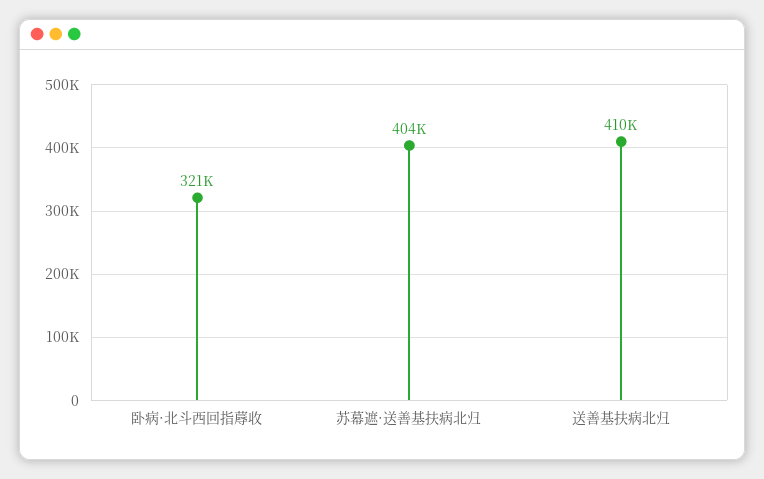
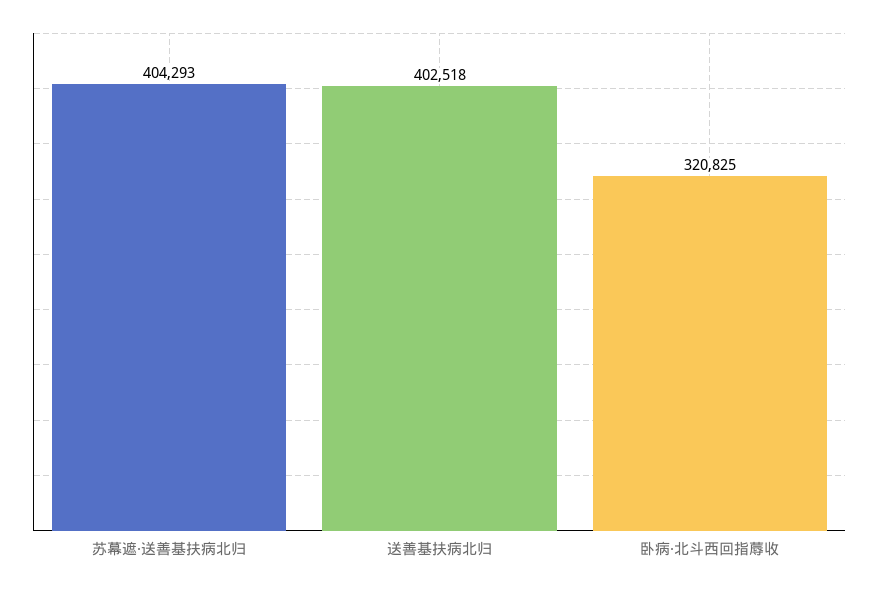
  {
    "卧病·北斗西回指蓐收": 320825,
    "苏幕遮·送善基扶病北归": 404293,
-   "送善基扶病北归": 410000
+   "送善基扶病北归": 402518
  }

